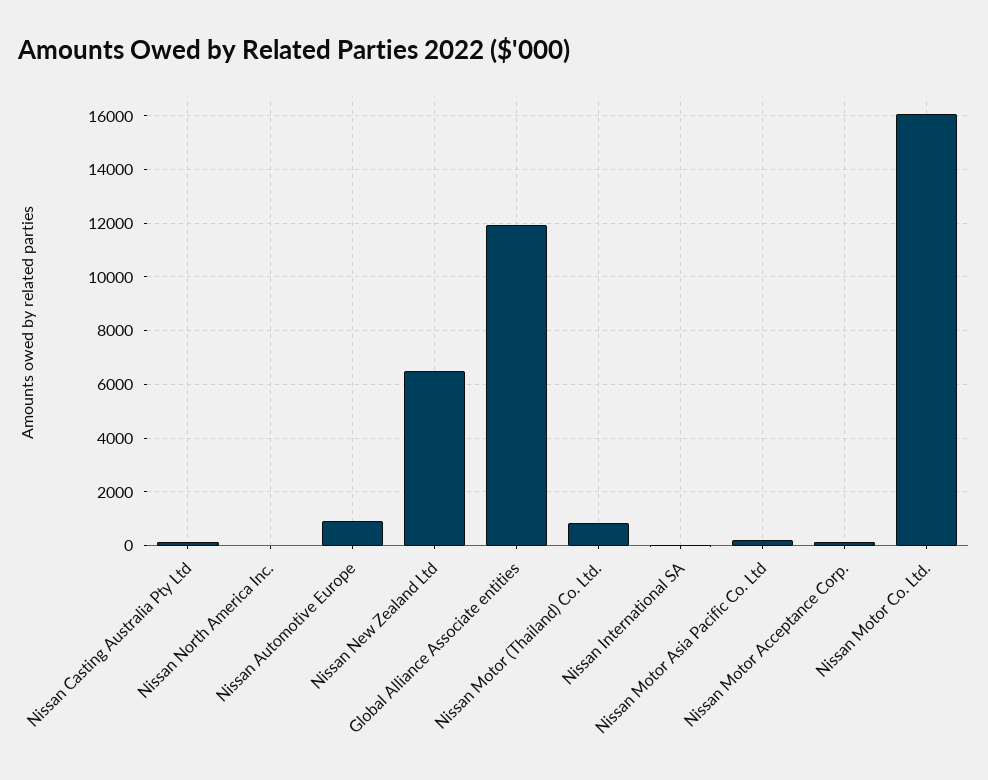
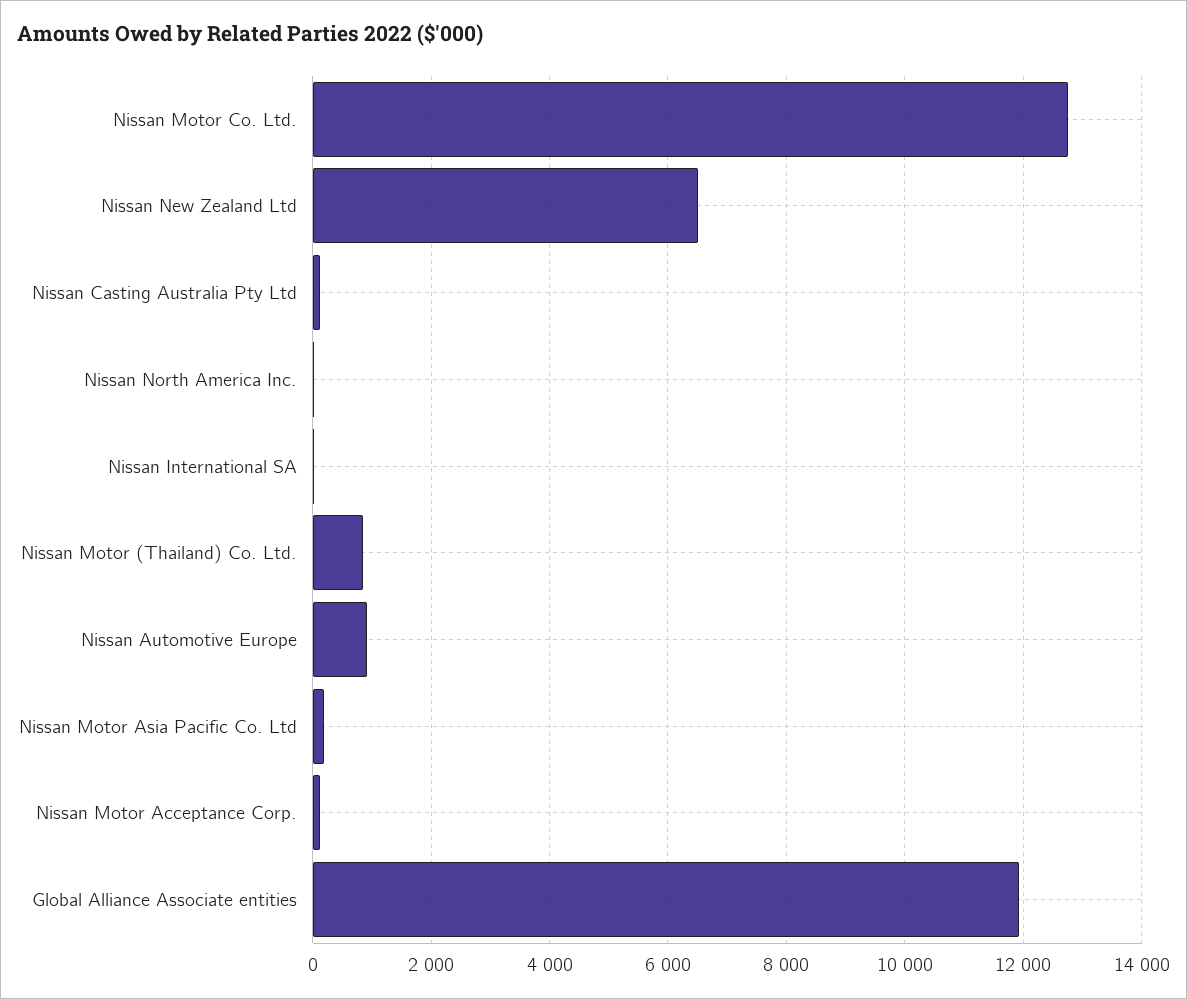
  {
    "Nissan Casting Australia Pty Ltd": 200,
    "Nissan North America Inc.": 0,
    "Nissan Automotive Europe": 1000,
    "Nissan New Zealand Ltd": 6600,
    "Global Alliance Associate entities": 12000,
    "Nissan Motor (Thailand) Co. Ltd.": 800,
    "Nissan International SA": 0,
    "Nissan Motor Asia Pacific Co. Ltd": 200,
    "Nissan Motor Acceptance Corp.": 200,
-   "Nissan Motor Co. Ltd.": 16000
+   "Nissan Motor Co. Ltd.": 12800
  }

